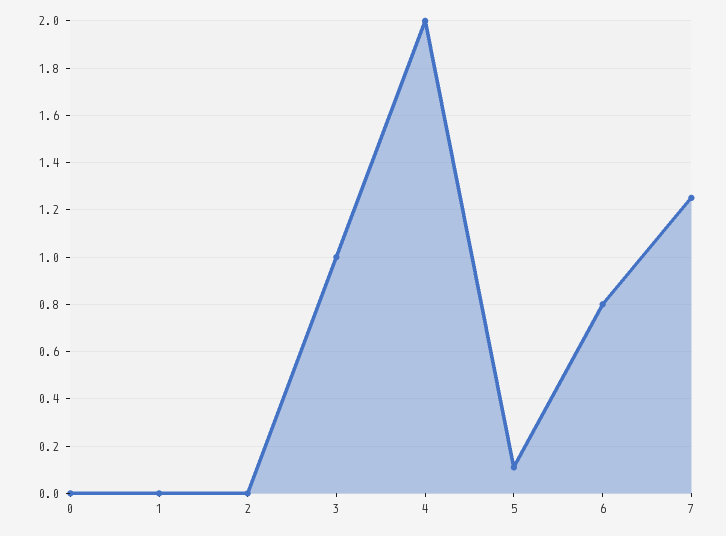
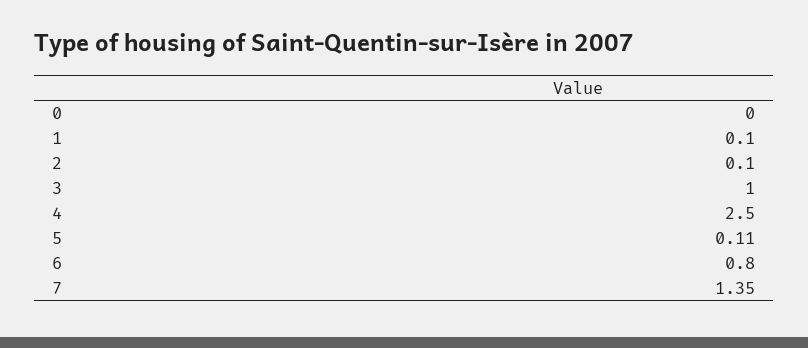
  {
    "0": 0,
-   "1": 0,
+   "1": 0.1,
-   "2": 0,
+   "2": 0.1,
    "3": 1,
-   "4": 2,
+   "4": 2.5,
    "5": 0.11,
    "6": 0.8,
-   "7": 1.25
+   "7": 1.35
  }

